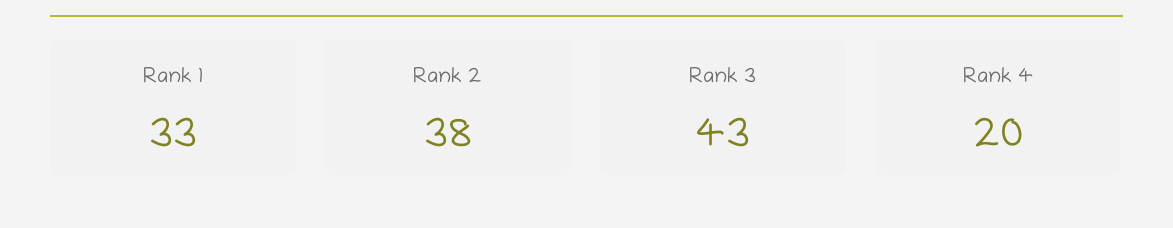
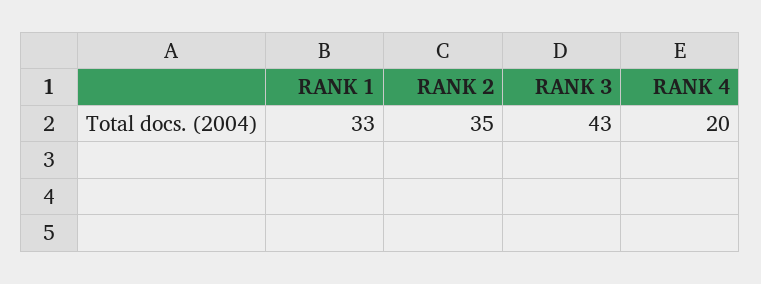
  {
    "Rank 1": 33,
-   "Rank 2": 38,
+   "Rank 2": 35,
    "Rank 3": 43,
    "Rank 4": 20
  }

